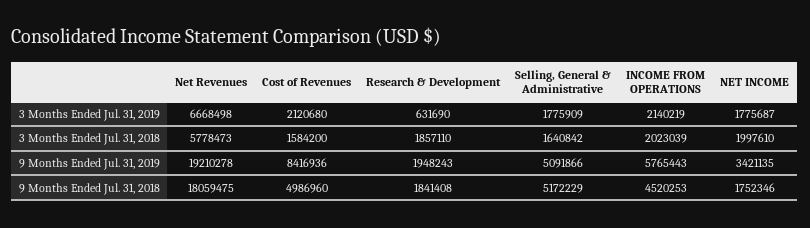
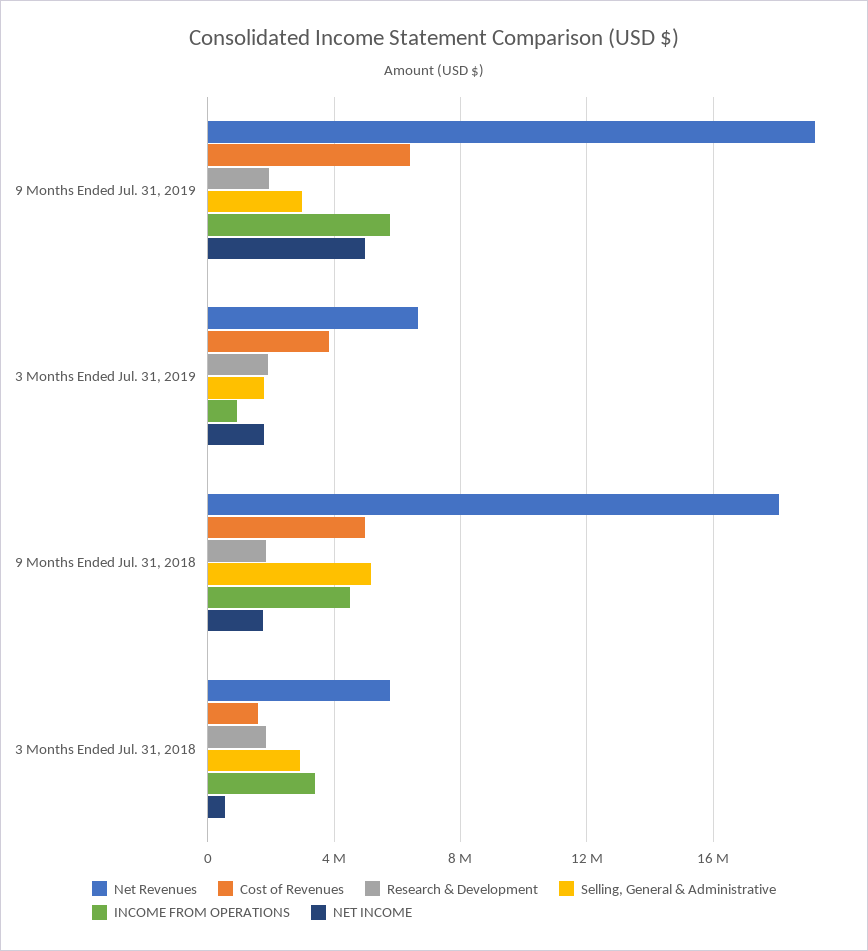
  {
    "Net Revenues": {
      "3 Months Ended Jul. 31, 2019": 6668498,
      "3 Months Ended Jul. 31, 2018": 5778473,
      "9 Months Ended Jul. 31, 2019": 19210278,
      "9 Months Ended Jul. 31, 2018": 18059475
    },
    "Cost of Revenues": {
-     "3 Months Ended Jul. 31, 2019": 2120680,
+     "3 Months Ended Jul. 31, 2019": 4000000,
      "3 Months Ended Jul. 31, 2018": 1584200,
-     "9 Months Ended Jul. 31, 2019": 8416936,
+     "9 Months Ended Jul. 31, 2019": 6500000,
      "9 Months Ended Jul. 31, 2018": 4986960
    },
    "Research & Development": {
-     "3 Months Ended Jul. 31, 2019": 631690,
+     "3 Months Ended Jul. 31, 2019": 2000000,
      "3 Months Ended Jul. 31, 2018": 1857110,
      "9 Months Ended Jul. 31, 2019": 1948243,
      "9 Months Ended Jul. 31, 2018": 1841408
    },
    "Selling, General & Administrative": {
      "3 Months Ended Jul. 31, 2019": 1775909,
-     "3 Months Ended Jul. 31, 2018": 1640842,
+     "3 Months Ended Jul. 31, 2018": 3000000,
-     "9 Months Ended Jul. 31, 2019": 5091866,
+     "9 Months Ended Jul. 31, 2019": 3000000,
      "9 Months Ended Jul. 31, 2018": 5172229
    },
    "INCOME FROM OPERATIONS": {
-     "3 Months Ended Jul. 31, 2019": 2140219,
+     "3 Months Ended Jul. 31, 2019": 1000000,
-     "3 Months Ended Jul. 31, 2018": 2023039,
+     "3 Months Ended Jul. 31, 2018": 3500000,
      "9 Months Ended Jul. 31, 2019": 5765443,
      "9 Months Ended Jul. 31, 2018": 4520253
    },
    "NET INCOME": {
      "3 Months Ended Jul. 31, 2019": 1775687,
-     "3 Months Ended Jul. 31, 2018": 1997610,
+     "3 Months Ended Jul. 31, 2018": 500000,
-     "9 Months Ended Jul. 31, 2019": 3421135,
+     "9 Months Ended Jul. 31, 2019": 5000000,
      "9 Months Ended Jul. 31, 2018": 1752346
    }
  }

